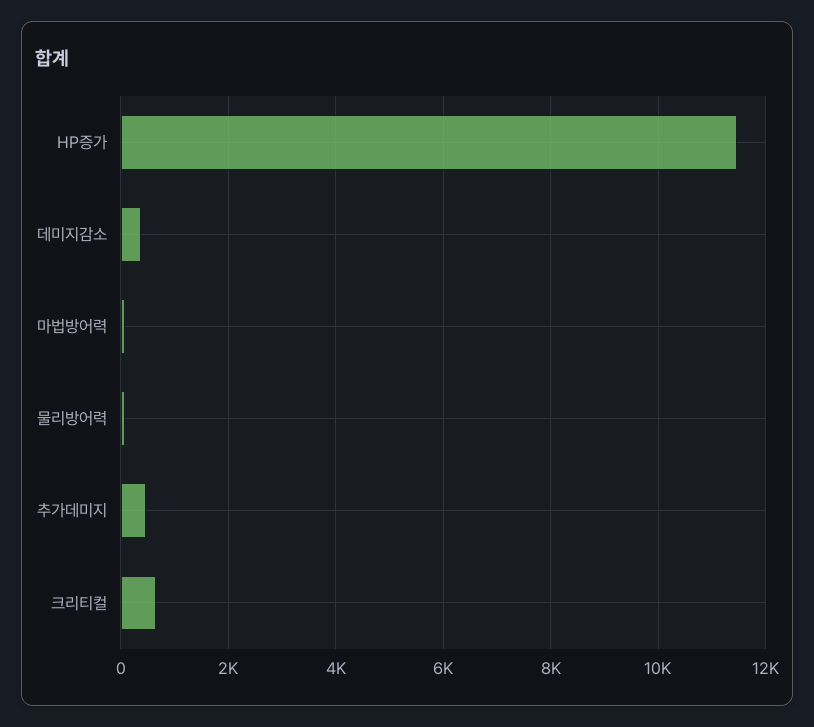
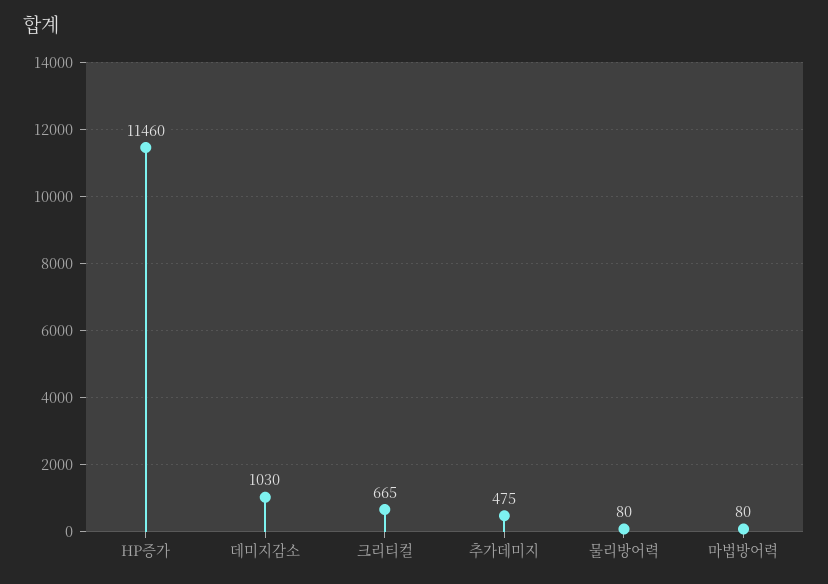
  {
    "HP증가": 11460,
-   "데미지감소": 400,
+   "데미지감소": 1030,
    "마법방어력": 80,
    "물리방어력": 80,
    "추가데미지": 475,
    "크리티컬": 665
  }

